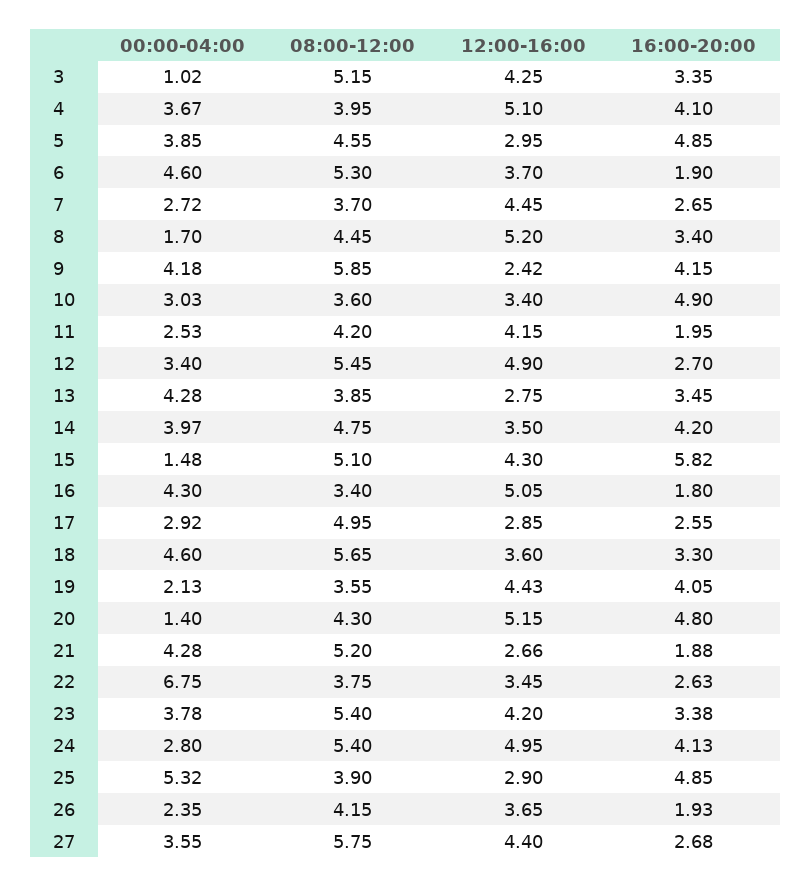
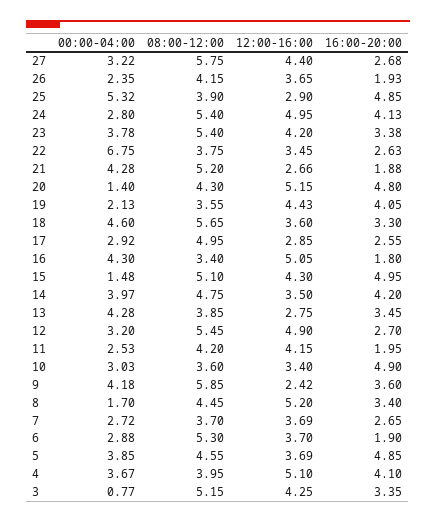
  {
    "00:00-04:00": {
-     "3": 1.02,
+     "3": 0.77,
      "4": 3.67,
      "5": 3.85,
-     "6": 4.6,
+     "6": 2.88,
      "7": 2.72,
      "8": 1.7,
      "9": 4.18,
      "10": 3.03,
      "11": 2.53,
-     "12": 3.4,
+     "12": 3.2,
      "13": 4.28,
      "14": 3.97,
      "15": 1.48,
      "16": 4.3,
      "17": 2.92,
      "18": 4.6,
      "19": 2.13,
      "20": 1.4,
      "21": 4.28,
      "22": 6.75,
      "23": 3.78,
      "24": 2.8,
      "25": 5.32,
      "26": 2.35,
-     "27": 3.55
+     "27": 3.22
    },
    "08:00-12:00": {
      "3": 5.15,
      "4": 3.95,
      "5": 4.55,
      "6": 5.3,
      "7": 3.7,
      "8": 4.45,
      "9": 5.85,
      "10": 3.6,
      "11": 4.2,
      "12": 5.45,
      "13": 3.85,
      "14": 4.75,
      "15": 5.1,
      "16": 3.4,
      "17": 4.95,
      "18": 5.65,
      "19": 3.55,
      "20": 4.3,
      "21": 5.2,
      "22": 3.75,
      "23": 5.4,
      "24": 5.4,
      "25": 3.9,
      "26": 4.15,
      "27": 5.75
    },
    "12:00-16:00": {
      "3": 4.25,
      "4": 5.1,
-     "5": 2.95,
+     "5": 3.69,
      "6": 3.7,
-     "7": 4.45,
+     "7": 3.69,
      "8": 5.2,
      "9": 2.42,
      "10": 3.4,
      "11": 4.15,
      "12": 4.9,
      "13": 2.75,
      "14": 3.5,
      "15": 4.3,
      "16": 5.05,
      "17": 2.85,
      "18": 3.6,
      "19": 4.43,
      "20": 5.15,
      "21": 2.66,
      "22": 3.45,
      "23": 4.2,
      "24": 4.95,
      "25": 2.9,
      "26": 3.65,
      "27": 4.4
    },
    "16:00-20:00": {
      "3": 3.35,
      "4": 4.1,
      "5": 4.85,
      "6": 1.9,
      "7": 2.65,
      "8": 3.4,
-     "9": 4.15,
+     "9": 3.6,
      "10": 4.9,
      "11": 1.95,
      "12": 2.7,
      "13": 3.45,
      "14": 4.2,
-     "15": 5.82,
+     "15": 4.95,
      "16": 1.8,
      "17": 2.55,
      "18": 3.3,
      "19": 4.05,
      "20": 4.8,
      "21": 1.88,
      "22": 2.63,
      "23": 3.38,
      "24": 4.13,
      "25": 4.85,
      "26": 1.93,
      "27": 2.68
    }
  }

